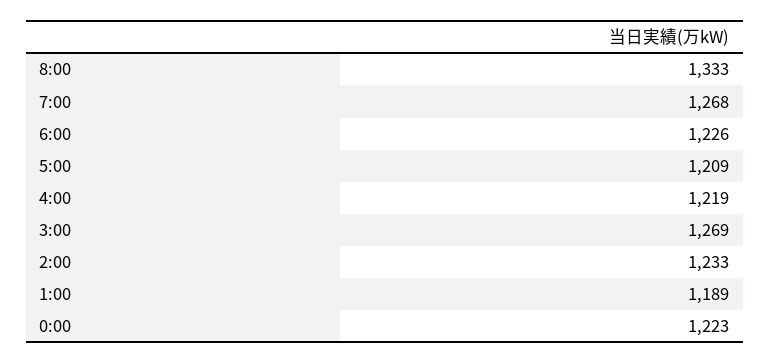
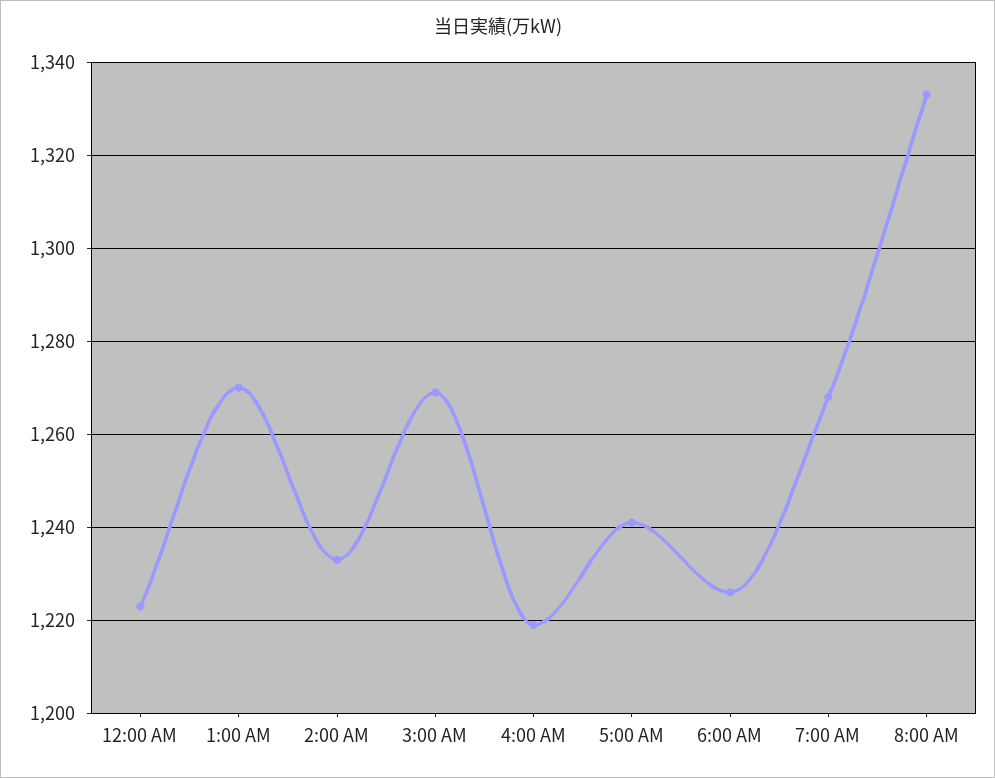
  {
    "8:00": 1333,
    "7:00": 1268,
    "6:00": 1226,
-   "5:00": 1209,
+   "5:00": 1240,
    "4:00": 1219,
    "3:00": 1269,
    "2:00": 1233,
-   "1:00": 1189,
+   "1:00": 1270,
    "0:00": 1223
  }

